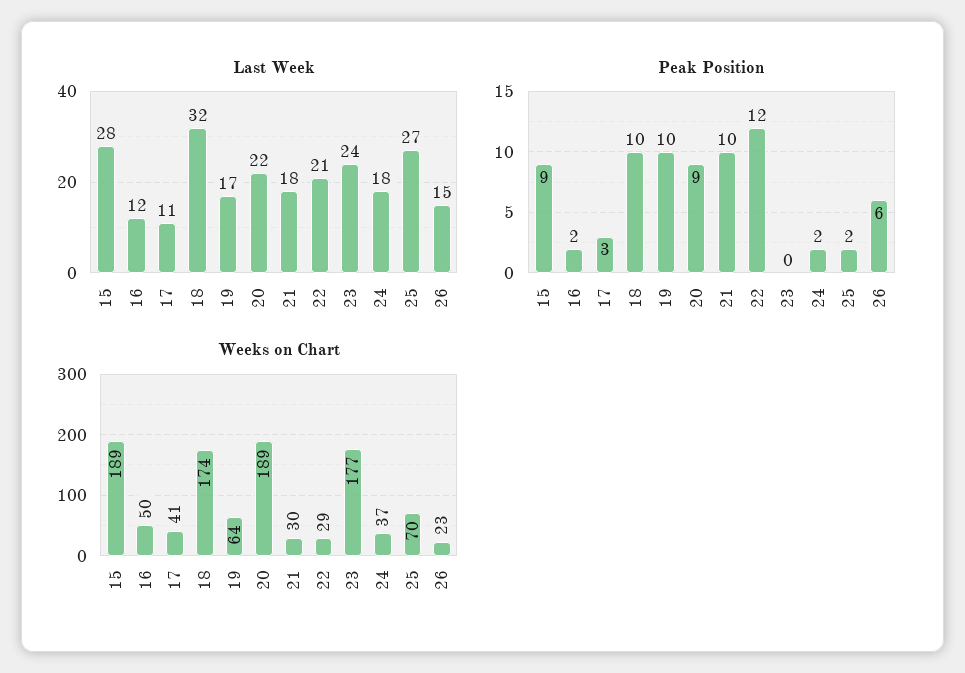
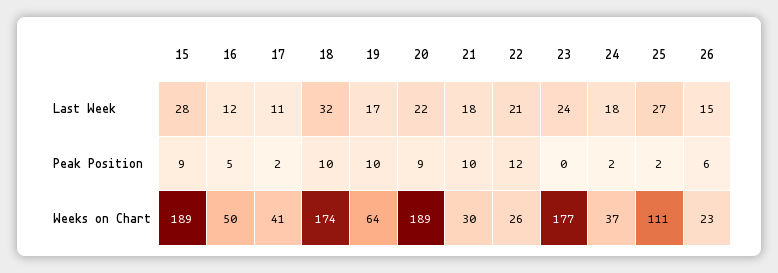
  {
    "Last Week": {
      "15": 28,
      "16": 12,
      "17": 11,
      "18": 32,
      "19": 17,
      "20": 22,
      "21": 18,
      "22": 21,
      "23": 24,
      "24": 18,
      "25": 27,
      "26": 15
    },
    "Peak Position": {
      "15": 9,
-     "16": 2,
+     "16": 5,
-     "17": 3,
+     "17": 2,
      "18": 10,
      "19": 10,
      "20": 9,
      "21": 10,
      "22": 12,
      "23": 0,
      "24": 2,
      "25": 2,
      "26": 6
    },
    "Weeks on Chart": {
      "15": 189,
      "16": 50,
      "17": 41,
      "18": 174,
      "19": 64,
      "20": 189,
      "21": 30,
-     "22": 29,
+     "22": 26,
      "23": 177,
      "24": 37,
-     "25": 70,
+     "25": 111,
      "26": 23
    }
  }

